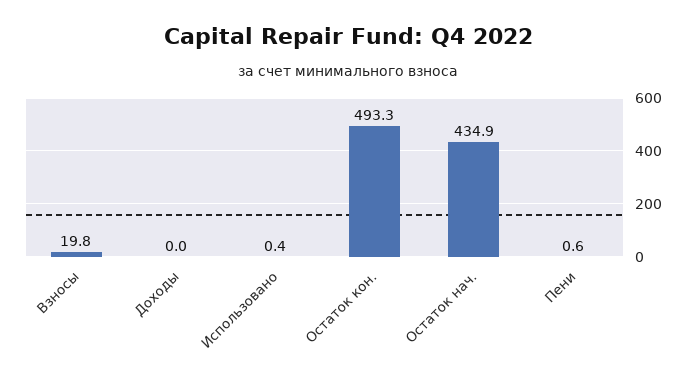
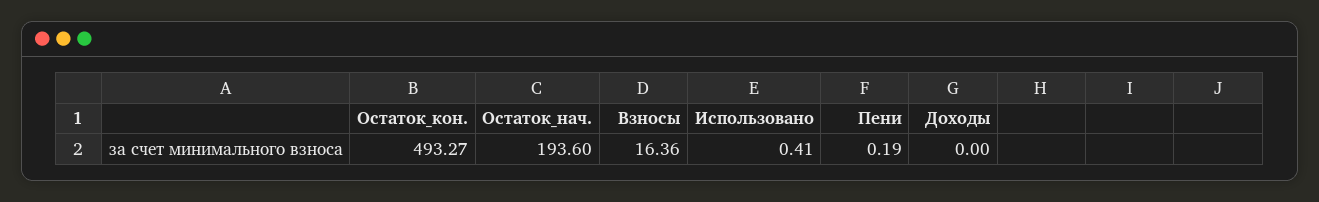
  {
-   "Взносы": 19.8,
+   "Взносы": 16.36,
    "Доходы": 0,
    "Использовано": 0.41,
    "Остаток кон.": 493.27,
-   "Остаток нач.": 434.9,
+   "Остаток нач.": 193.6,
-   "Пени": 0.6
+   "Пени": 0.19
  }

